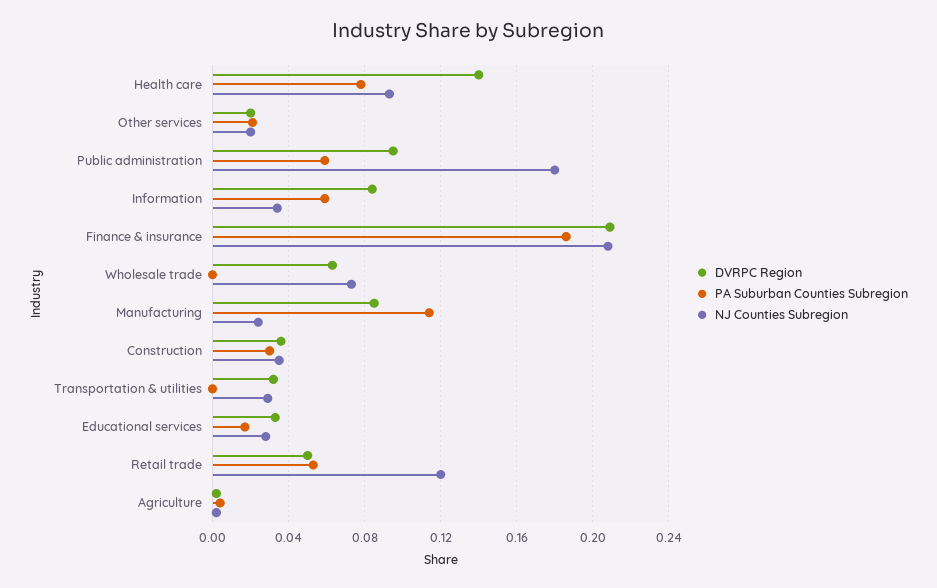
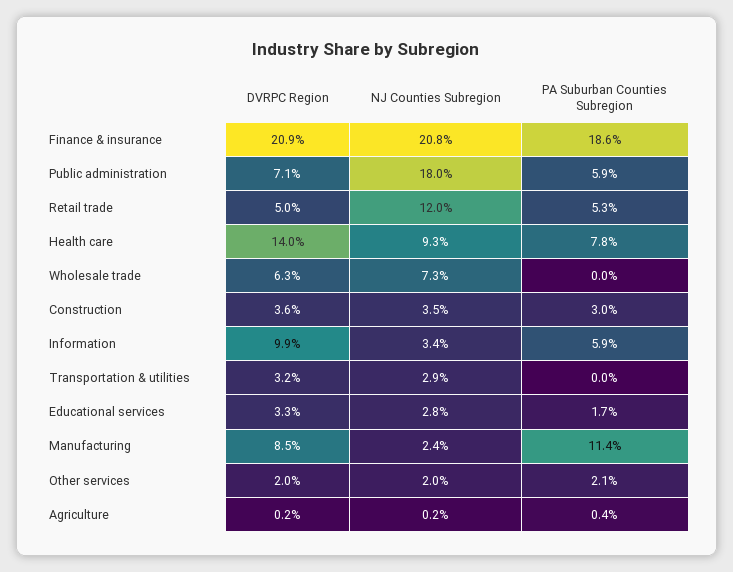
  {
    "DVRPC Region": {
      "Health care": 0.14,
      "Other services": 0.02,
-     "Public administration": 0.095,
+     "Public administration": 0.071,
-     "Information": 0.085,
+     "Information": 0.099,
      "Finance & insurance": 0.209,
      "Wholesale trade": 0.063,
      "Manufacturing": 0.085,
      "Construction": 0.036,
      "Transportation & utilities": 0.032,
      "Educational services": 0.033,
      "Retail trade": 0.05,
      "Agriculture": 0.002
    },
    "PA Suburban Counties Subregion": {
      "Health care": 0.078,
      "Other services": 0.021,
      "Public administration": 0.059,
      "Information": 0.059,
      "Finance & insurance": 0.186,
      "Wholesale trade": 0,
      "Manufacturing": 0.114,
      "Construction": 0.03,
      "Transportation & utilities": 0,
      "Educational services": 0.017,
      "Retail trade": 0.053,
      "Agriculture": 0.004
    },
    "NJ Counties Subregion": {
      "Health care": 0.093,
      "Other services": 0.02,
      "Public administration": 0.18,
      "Information": 0.034,
      "Finance & insurance": 0.208,
      "Wholesale trade": 0.073,
      "Manufacturing": 0.024,
      "Construction": 0.035,
      "Transportation & utilities": 0.029,
      "Educational services": 0.028,
      "Retail trade": 0.12,
      "Agriculture": 0.002
    }
  }

